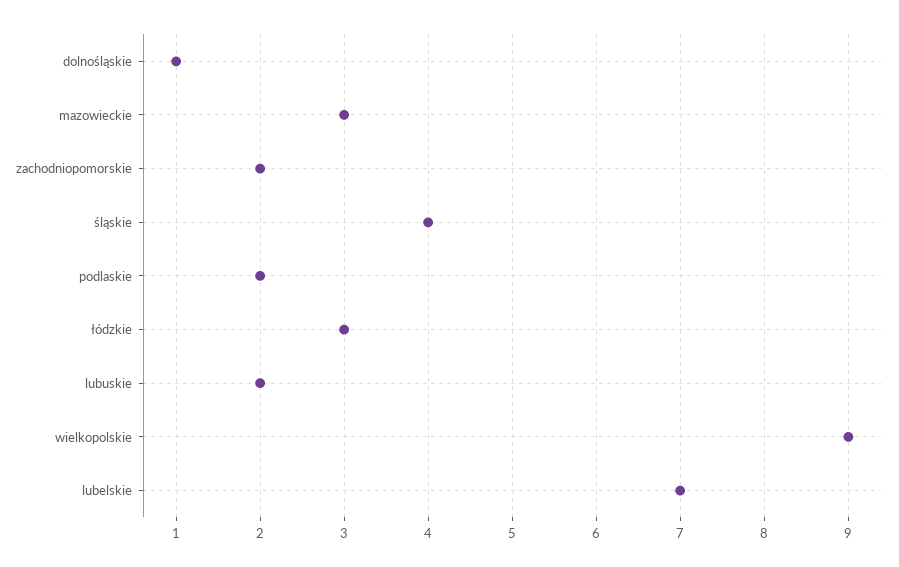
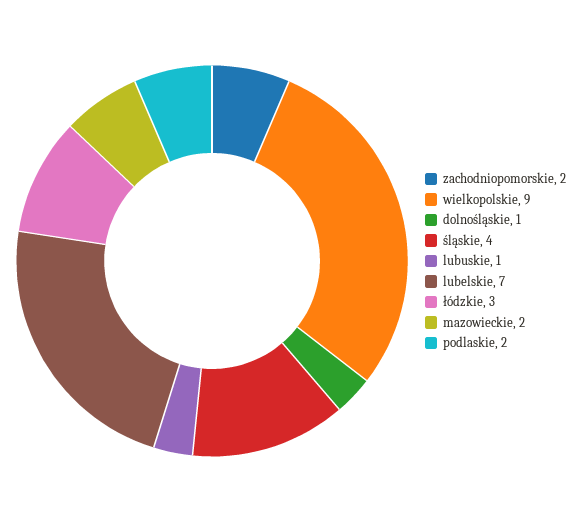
  {
    "dolnośląskie": 1,
-   "mazowieckie": 3,
+   "mazowieckie": 2,
    "zachodniopomorskie": 2,
    "śląskie": 4,
    "podlaskie": 2,
    "łódzkie": 3,
-   "lubuskie": 2,
+   "lubuskie": 1,
    "wielkopolskie": 9,
    "lubelskie": 7
  }

